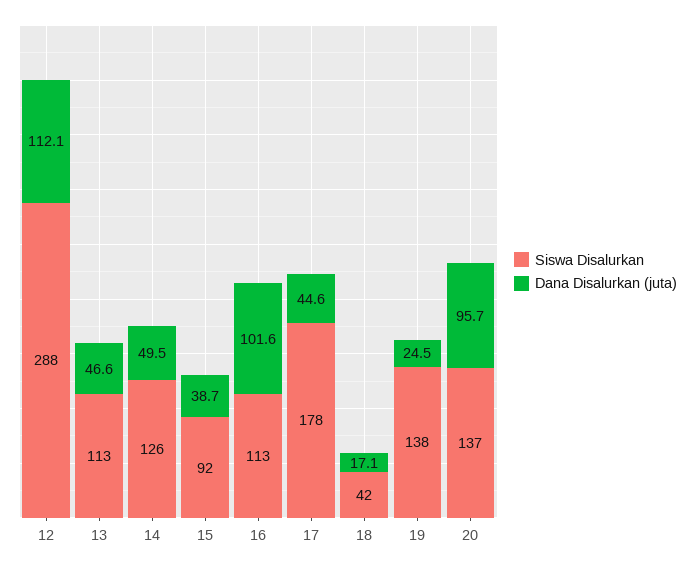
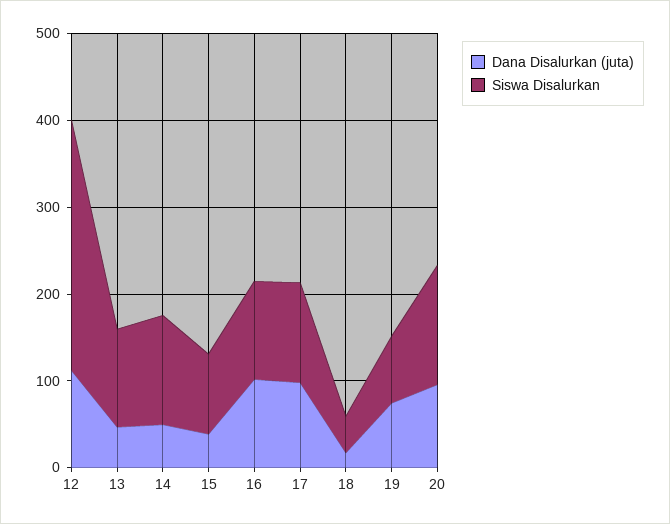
  {
    "Siswa Disalurkan": {
      "12": 288,
      "13": 113,
      "14": 126,
      "15": 92,
      "16": 113,
-     "17": 178,
+     "17": 120,
      "18": 42,
-     "19": 138,
+     "19": 80,
      "20": 137
    },
    "Dana Disalurkan (juta)": {
      "12": 112.1,
      "13": 46.6,
      "14": 49.5,
      "15": 38.7,
      "16": 101.6,
-     "17": 44.6,
+     "17": 100,
      "18": 17.1,
-     "19": 24.5,
+     "19": 80,
      "20": 95.7
    }
  }

